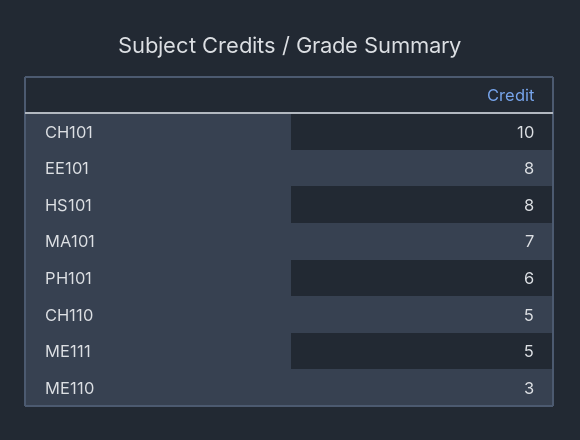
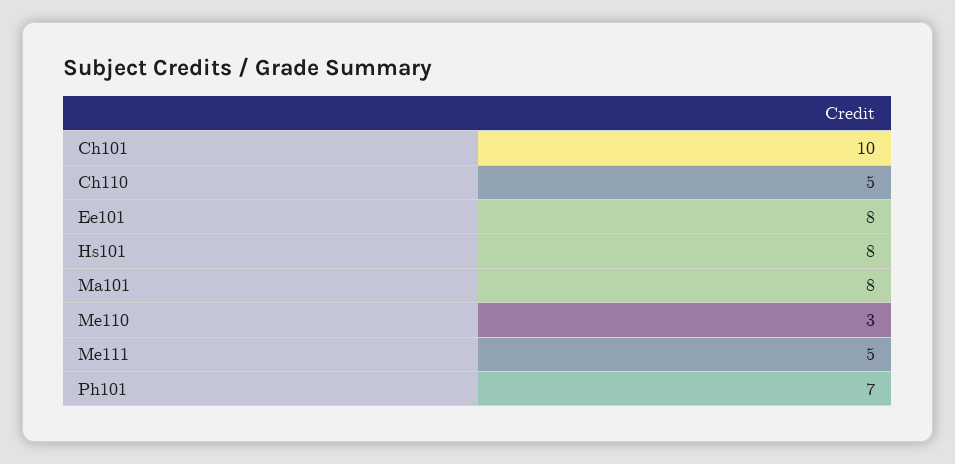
  {
    "CH101": 10,
    "EE101": 8,
    "HS101": 8,
-   "MA101": 7,
+   "MA101": 8,
-   "PH101": 6,
+   "PH101": 7,
    "CH110": 5,
    "ME111": 5,
    "ME110": 3
  }

